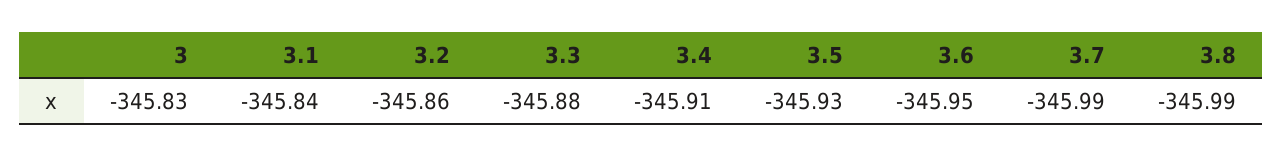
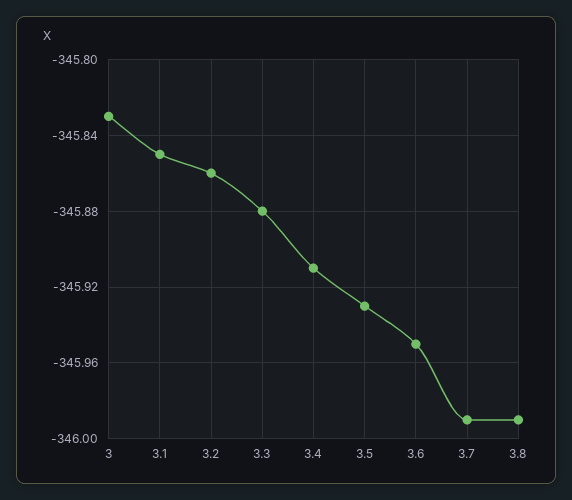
  {
    "3": -345.83,
-   "3.1": -345.84,
+   "3.1": -345.85,
    "3.2": -345.86,
    "3.3": -345.88,
    "3.4": -345.91,
    "3.5": -345.93,
    "3.6": -345.95,
    "3.7": -345.99,
    "3.8": -345.99
  }

